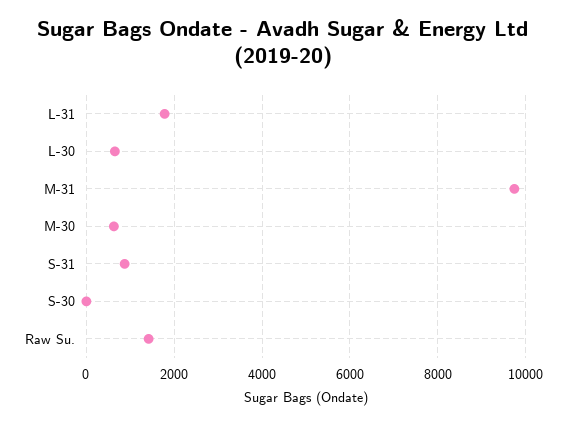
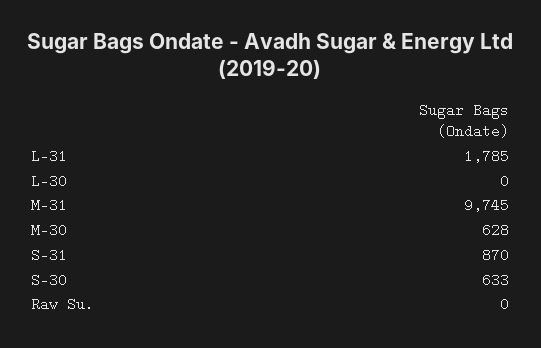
  {
    "L-31": 1785,
-   "L-30": 600,
+   "L-30": 0,
    "M-31": 9745,
    "M-30": 628,
    "S-31": 870,
-   "S-30": 0,
+   "S-30": 633,
-   "Raw Su.": 1400
+   "Raw Su.": 0
  }

